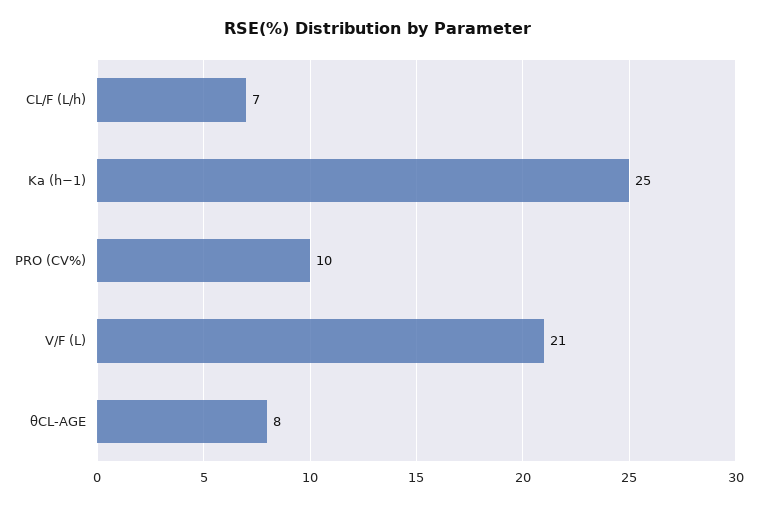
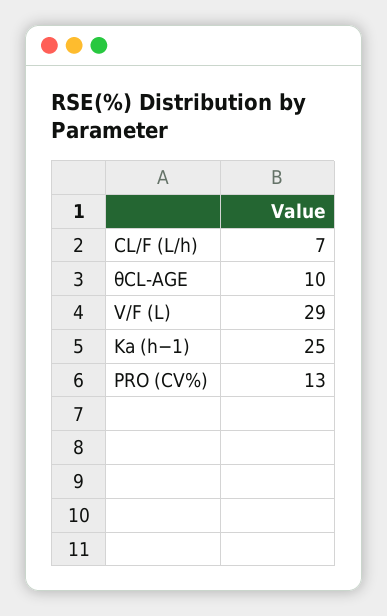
  {
    "CL/F (L/h)": 7,
    "Ka (h−1)": 25,
-   "PRO (CV%)": 10,
+   "PRO (CV%)": 13,
-   "V/F (L)": 21,
+   "V/F (L)": 29,
-   "θCL-AGE": 8
+   "θCL-AGE": 10
  }

